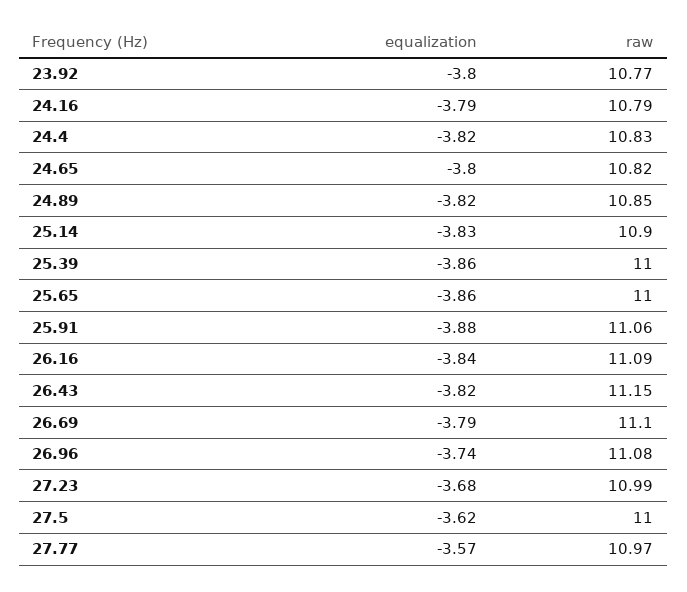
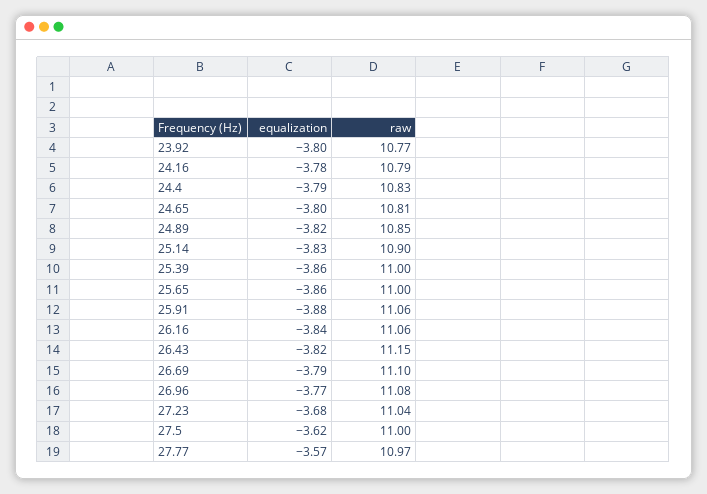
  {
    "equalization": {
      "23.92": -3.8,
-     "24.16": -3.79,
+     "24.16": -3.78,
-     "24.4": -3.82,
+     "24.4": -3.79,
      "24.65": -3.8,
      "24.89": -3.82,
      "25.14": -3.83,
      "25.39": -3.86,
      "25.65": -3.86,
      "25.91": -3.88,
      "26.16": -3.84,
      "26.43": -3.82,
      "26.69": -3.79,
-     "26.96": -3.74,
+     "26.96": -3.77,
      "27.23": -3.68,
      "27.5": -3.62,
      "27.77": -3.57
    },
    "raw": {
      "23.92": 10.77,
      "24.16": 10.79,
      "24.4": 10.83,
-     "24.65": 10.82,
+     "24.65": 10.81,
      "24.89": 10.85,
      "25.14": 10.9,
      "25.39": 11,
      "25.65": 11,
      "25.91": 11.06,
-     "26.16": 11.09,
+     "26.16": 11.06,
      "26.43": 11.15,
      "26.69": 11.1,
      "26.96": 11.08,
-     "27.23": 10.99,
+     "27.23": 11.04,
      "27.5": 11,
      "27.77": 10.97
    }
  }

